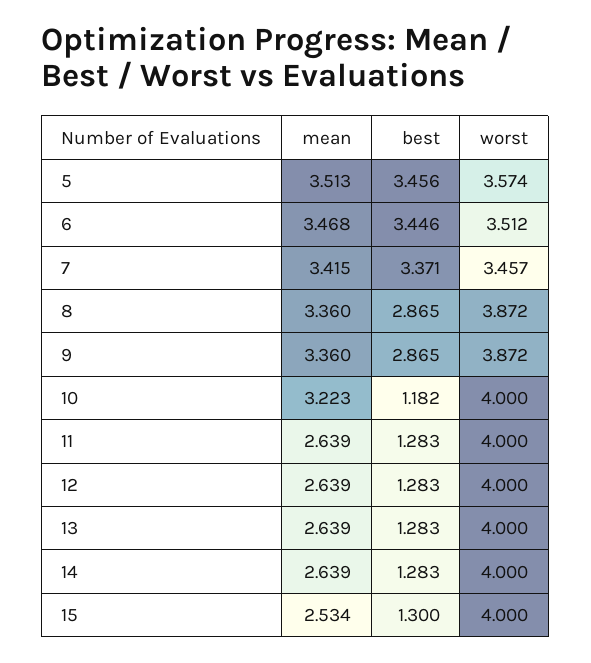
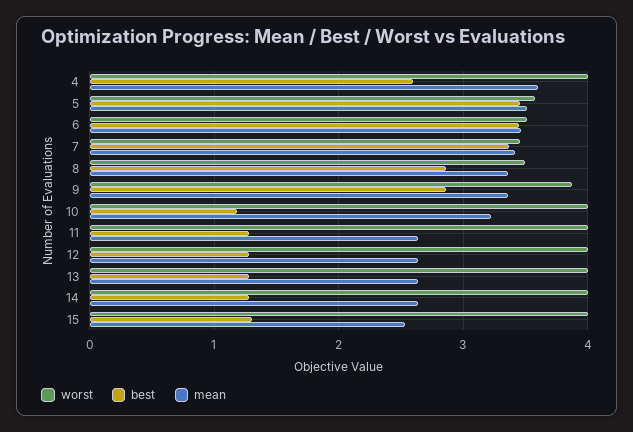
  {
    "mean": {
      "5": 3.513,
      "6": 3.468,
      "7": 3.415,
      "8": 3.36,
      "9": 3.36,
      "10": 3.223,
      "11": 2.639,
      "12": 2.639,
      "13": 2.639,
      "14": 2.639,
-     "15": 2.534
+     "15": 2.534,
+     "4": 3.6
    },
    "best": {
      "5": 3.456,
      "6": 3.446,
      "7": 3.371,
      "8": 2.865,
      "9": 2.865,
      "10": 1.182,
      "11": 1.283,
      "12": 1.283,
      "13": 1.283,
      "14": 1.283,
-     "15": 1.3
+     "15": 1.3,
+     "4": 2.6
    },
    "worst": {
      "5": 3.574,
      "6": 3.512,
      "7": 3.457,
-     "8": 3.872,
+     "8": 3.5,
      "9": 3.872,
      "10": 4,
      "11": 4,
      "12": 4,
      "13": 4,
      "14": 4,
-     "15": 4
+     "15": 4,
+     "4": 4
    }
  }

